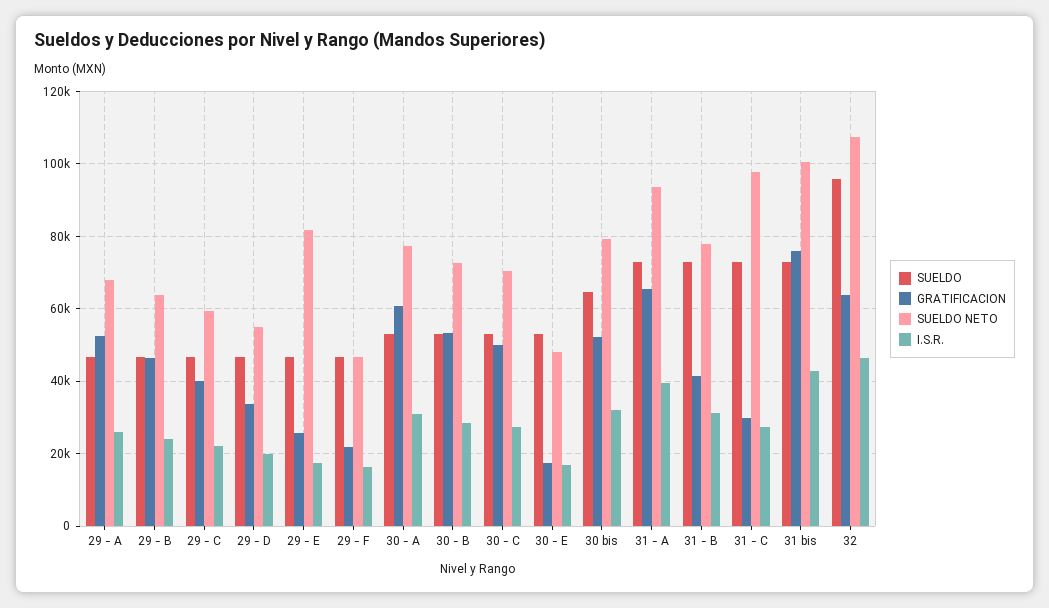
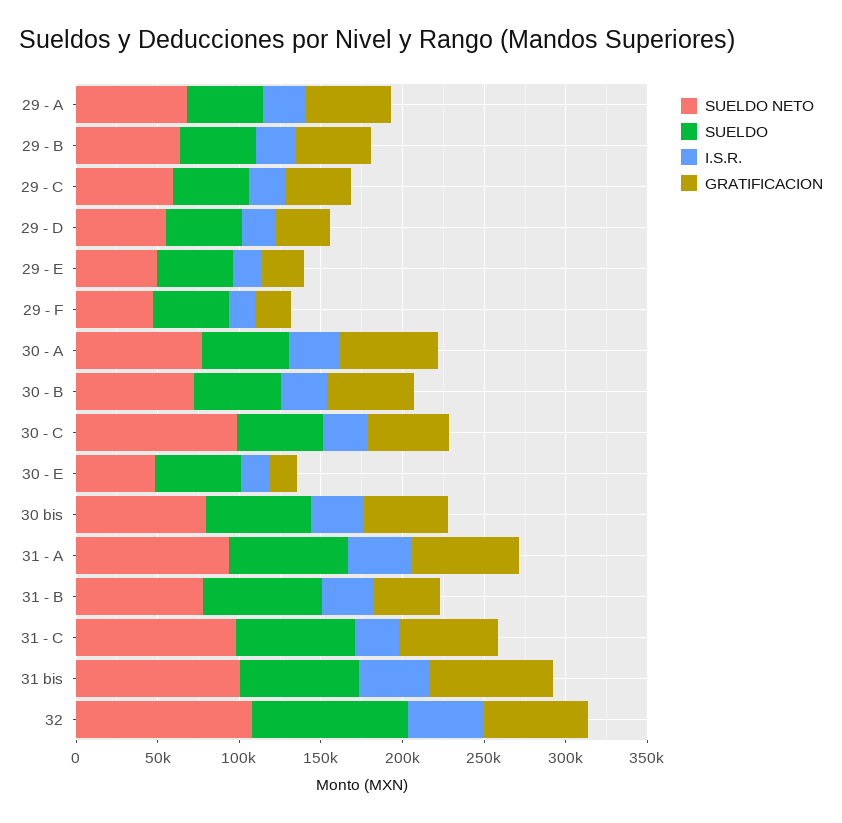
  {
    "SUELDO": {
      "29 - A": 46000,
      "29 - B": 46000,
      "29 - C": 46000,
      "29 - D": 46000,
      "29 - E": 46000,
      "29 - F": 46000,
      "30 - A": 52000,
      "30 - B": 52000,
      "30 - C": 52000,
      "30 - E": 52000,
      "30 bis": 64000,
      "31 - A": 72000,
      "31 - B": 72000,
      "31 - C": 72000,
      "31 bis": 72000,
      "32": 96000
    },
    "GRATIFICACION": {
      "29 - A": 52000,
      "29 - B": 46000,
      "29 - C": 40000,
      "29 - D": 34000,
      "29 - E": 26000,
      "29 - F": 22000,
      "30 - A": 60000,
      "30 - B": 54000,
      "30 - C": 50000,
      "30 - E": 18000,
      "30 bis": 52000,
      "31 - A": 66000,
      "31 - B": 42000,
-     "31 - C": 30000,
+     "31 - C": 60000,
      "31 bis": 76000,
      "32": 64000
    },
    "SUELDO NETO": {
      "29 - A": 68000,
      "29 - B": 64000,
      "29 - C": 60000,
      "29 - D": 56000,
-     "29 - E": 82000,
+     "29 - E": 50000,
      "29 - F": 46000,
      "30 - A": 78000,
      "30 - B": 72000,
-     "30 - C": 70000,
+     "30 - C": 100000,
      "30 - E": 48000,
      "30 bis": 80000,
      "31 - A": 94000,
      "31 - B": 78000,
      "31 - C": 98000,
      "31 bis": 100000,
      "32": 108000
    },
    "I.S.R.": {
      "29 - A": 26000,
      "29 - B": 24000,
      "29 - C": 22000,
      "29 - D": 20000,
      "29 - E": 18000,
      "29 - F": 16000,
      "30 - A": 30000,
      "30 - B": 28000,
      "30 - C": 28000,
      "30 - E": 16000,
      "30 bis": 32000,
      "31 - A": 40000,
      "31 - B": 32000,
      "31 - C": 28000,
      "31 bis": 42000,
      "32": 46000
    }
  }

